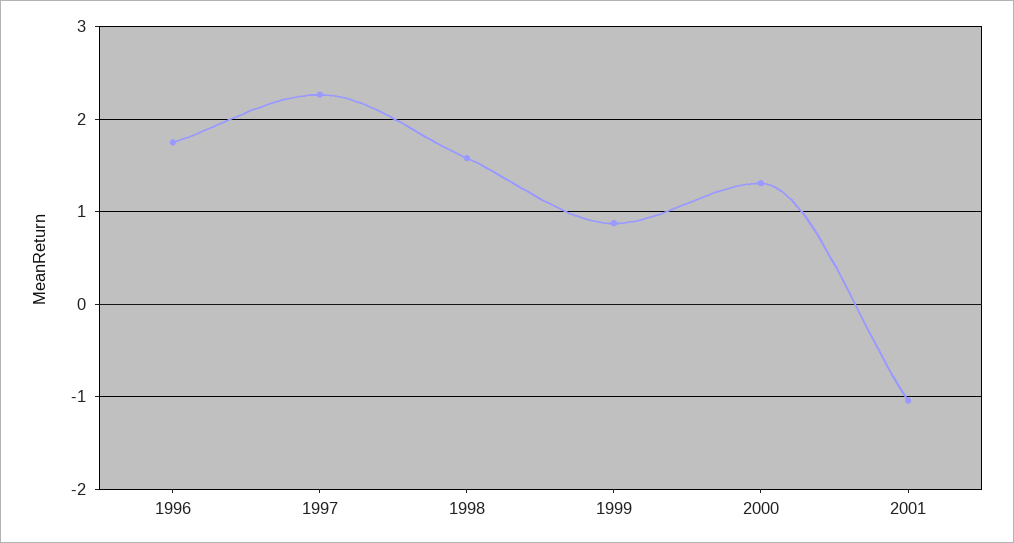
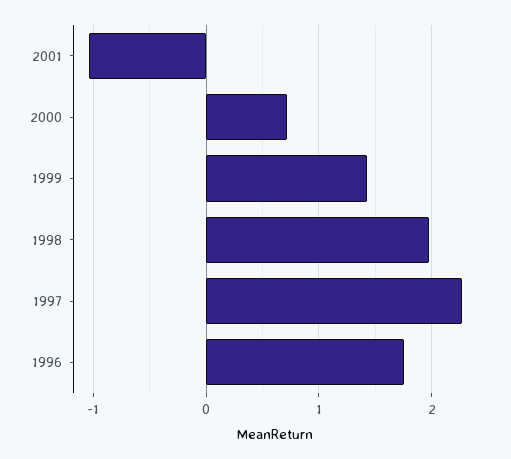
  {
    "1996": 1.8,
    "1997": 2.3,
-   "1998": 1.6,
+   "1998": 2,
-   "1999": 0.9,
+   "1999": 1.4,
-   "2000": 1.3,
+   "2000": 0.7,
    "2001": -1
  }

